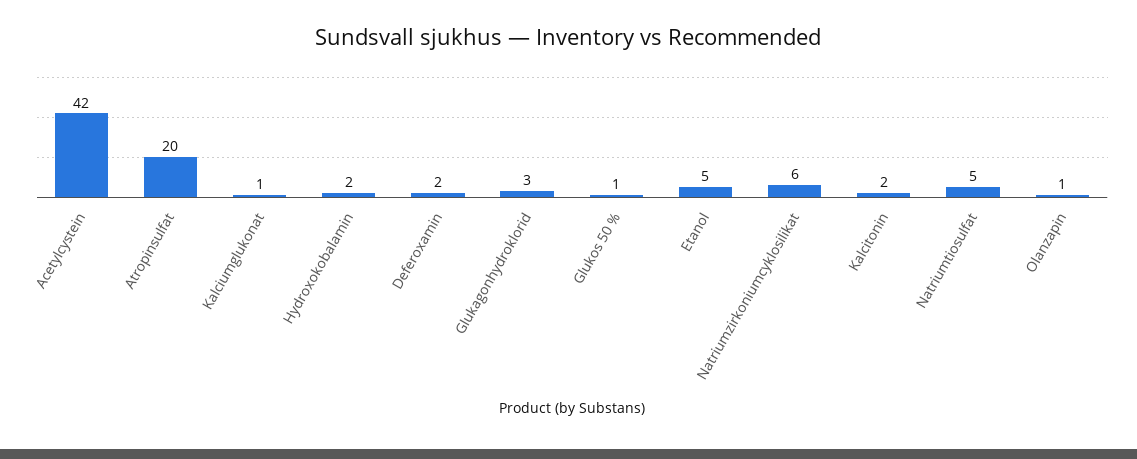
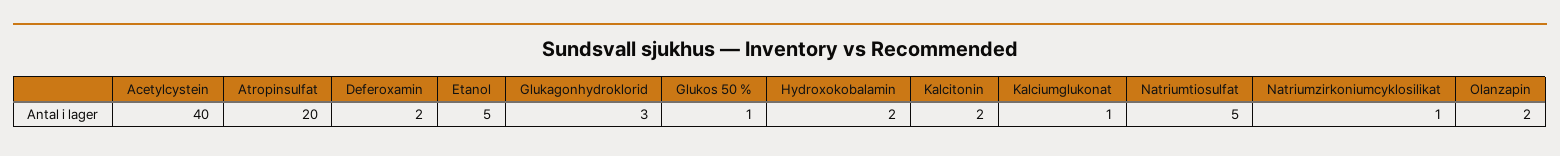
  {
-   "Acetylcystein": 42,
+   "Acetylcystein": 40,
    "Atropinsulfat": 20,
    "Kalciumglukonat": 1,
    "Hydroxokobalamin": 2,
    "Deferoxamin": 2,
    "Glukagonhydroklorid": 3,
    "Glukos 50 %": 1,
    "Etanol": 5,
-   "Natriumzirkoniumcyklosilikat": 6,
+   "Natriumzirkoniumcyklosilikat": 1,
    "Kalcitonin": 2,
    "Natriumtiosulfat": 5,
-   "Olanzapin": 1
+   "Olanzapin": 2
  }

